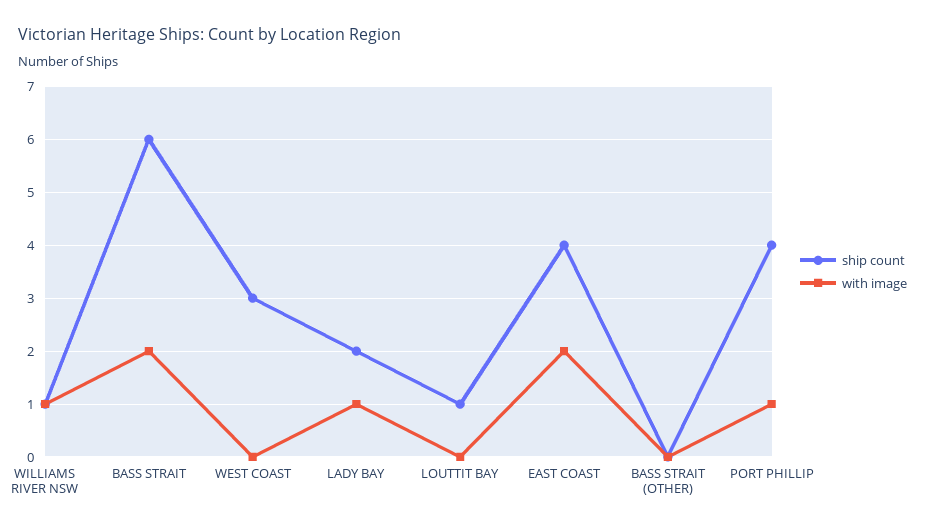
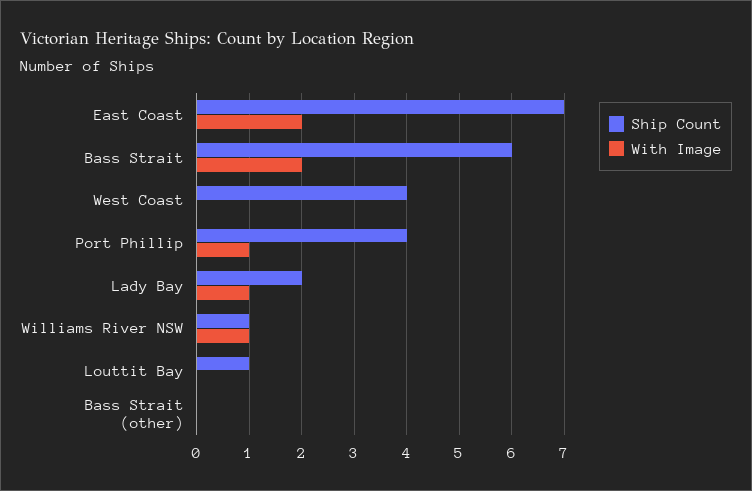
  {
    "ship count": {
      "WILLIAMS RIVER NSW": 1,
      "BASS STRAIT": 6,
-     "WEST COAST": 3,
+     "WEST COAST": 4,
      "LADY BAY": 2,
      "LOUTTIT BAY": 1,
-     "EAST COAST": 4,
+     "EAST COAST": 7,
      "BASS STRAIT (OTHER)": 0,
      "PORT PHILLIP": 4
    },
    "with image": {
      "WILLIAMS RIVER NSW": 1,
      "BASS STRAIT": 2,
      "WEST COAST": 0,
      "LADY BAY": 1,
      "LOUTTIT BAY": 0,
      "EAST COAST": 2,
      "BASS STRAIT (OTHER)": 0,
      "PORT PHILLIP": 1
    }
  }

